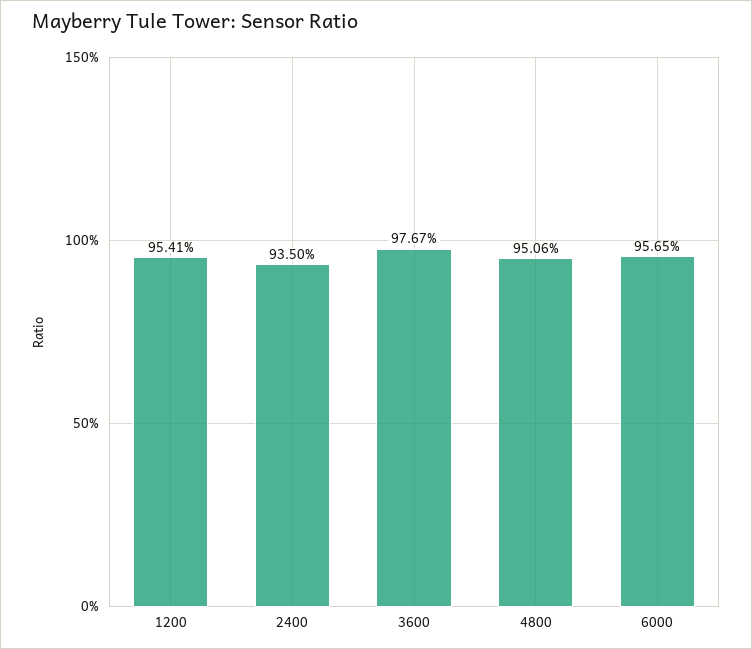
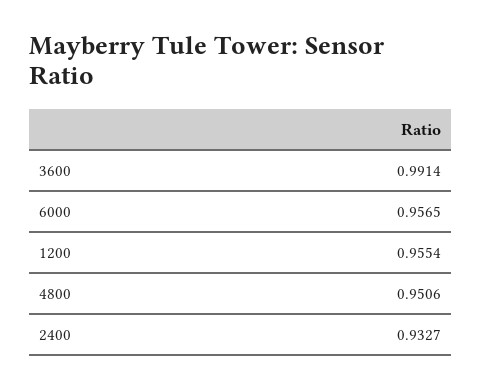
  {
-   "1200": 0.9541,
+   "1200": 0.9554,
-   "2400": 0.935,
+   "2400": 0.9327,
-   "3600": 0.9767,
+   "3600": 0.9914,
    "4800": 0.9506,
    "6000": 0.9565
  }

